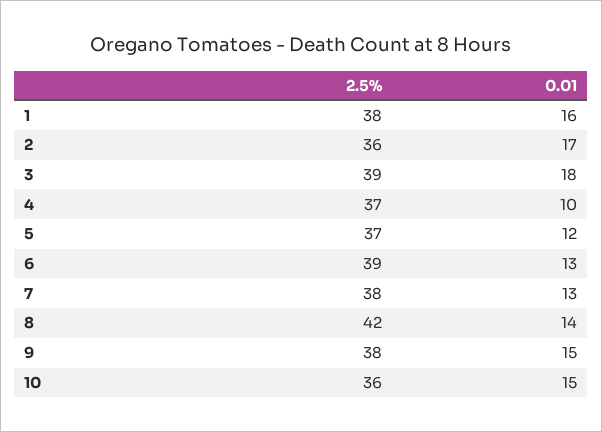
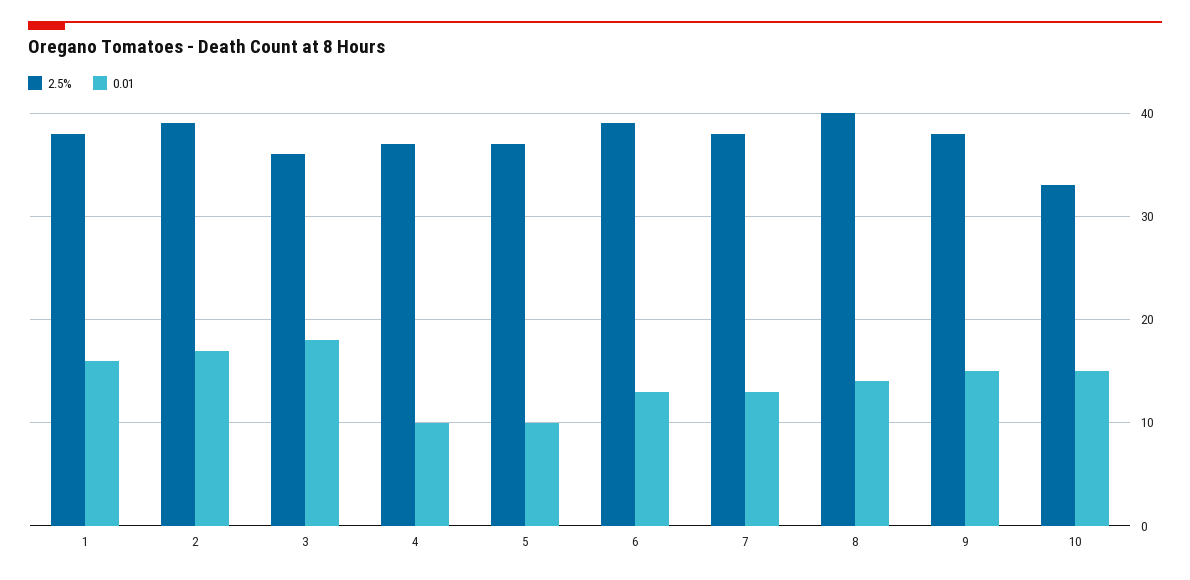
  {
    "2.5%": {
      "1": 38,
-     "2": 36,
+     "2": 39,
-     "3": 39,
+     "3": 36,
      "4": 37,
      "5": 37,
      "6": 39,
      "7": 38,
-     "8": 42,
+     "8": 40,
      "9": 38,
-     "10": 36
+     "10": 33
    },
    "0.01": {
      "1": 16,
      "2": 17,
      "3": 18,
      "4": 10,
-     "5": 12,
+     "5": 10,
      "6": 13,
      "7": 13,
      "8": 14,
      "9": 15,
      "10": 15
    }
  }

